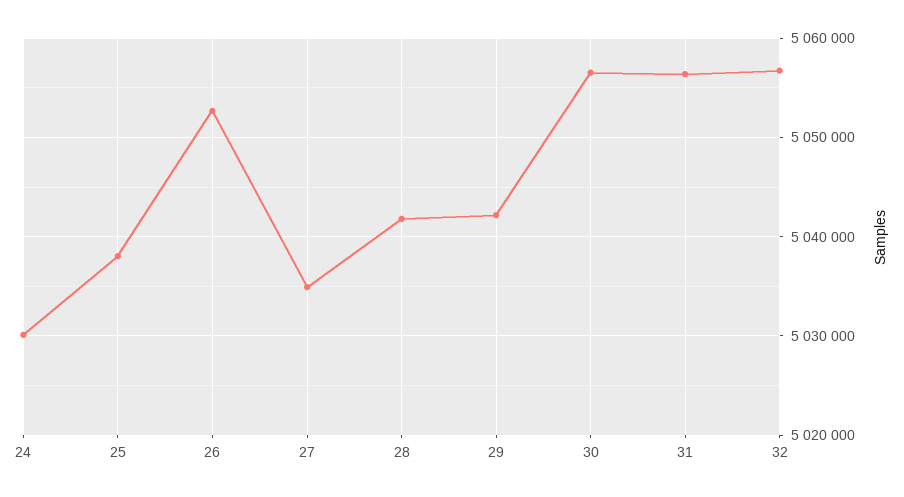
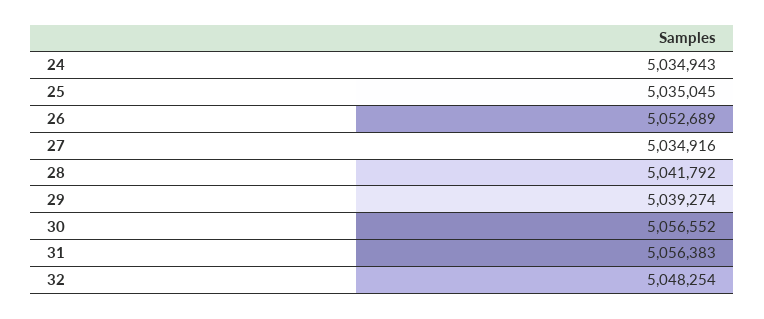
  {
-   "24": 5030000,
+   "24": 5034943,
-   "25": 5038000,
+   "25": 5035045,
    "26": 5052689,
    "27": 5034916,
    "28": 5041792,
-   "29": 5042000,
+   "29": 5039274,
    "30": 5056552,
    "31": 5056383,
-   "32": 5057000
+   "32": 5048254
  }

